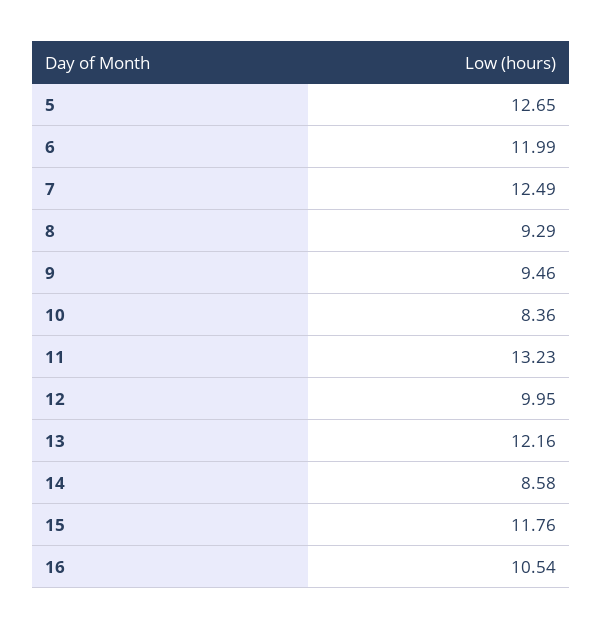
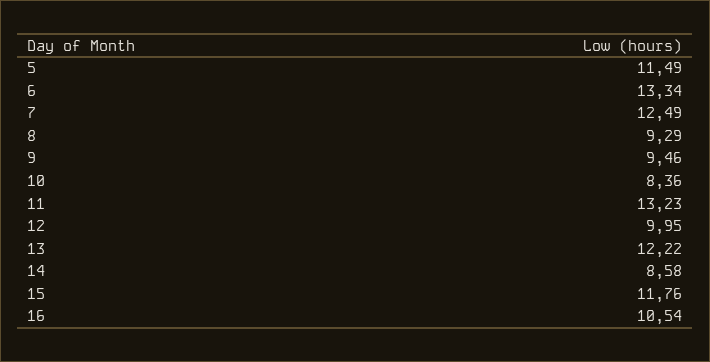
  {
-   "5": 12.65,
+   "5": 11.49,
-   "6": 11.99,
+   "6": 13.34,
    "7": 12.49,
    "8": 9.29,
    "9": 9.46,
    "10": 8.36,
    "11": 13.23,
    "12": 9.95,
-   "13": 12.16,
+   "13": 12.22,
    "14": 8.58,
    "15": 11.76,
    "16": 10.54
  }

